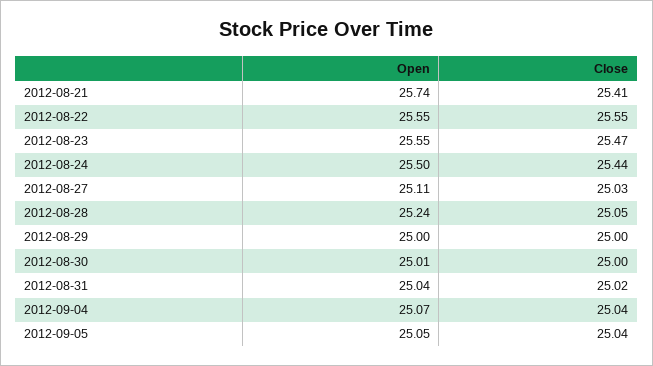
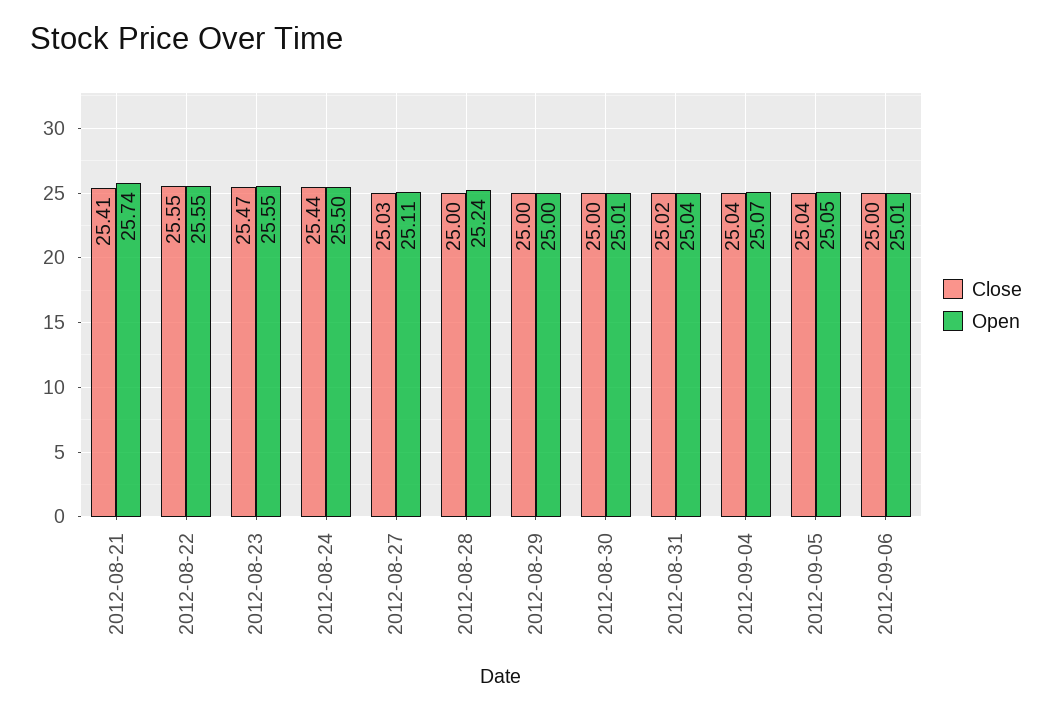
  {
    "Open": {
      "2012-08-21": 25.74,
      "2012-08-22": 25.55,
      "2012-08-23": 25.55,
      "2012-08-24": 25.5,
      "2012-08-27": 25.11,
      "2012-08-28": 25.24,
      "2012-08-29": 25,
      "2012-08-30": 25.01,
      "2012-08-31": 25.04,
      "2012-09-04": 25.07,
-     "2012-09-05": 25.05
+     "2012-09-05": 25.05,
+     "2012-09-06": 25.01
    },
    "Close": {
      "2012-08-21": 25.41,
      "2012-08-22": 25.55,
      "2012-08-23": 25.47,
      "2012-08-24": 25.44,
      "2012-08-27": 25.03,
-     "2012-08-28": 25.05,
+     "2012-08-28": 25,
      "2012-08-29": 25,
      "2012-08-30": 25,
      "2012-08-31": 25.02,
      "2012-09-04": 25.04,
-     "2012-09-05": 25.04
+     "2012-09-05": 25.04,
+     "2012-09-06": 25
    }
  }

